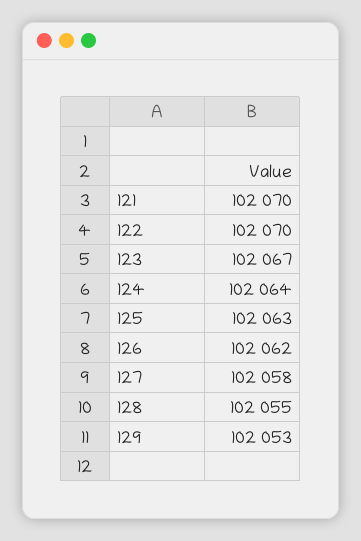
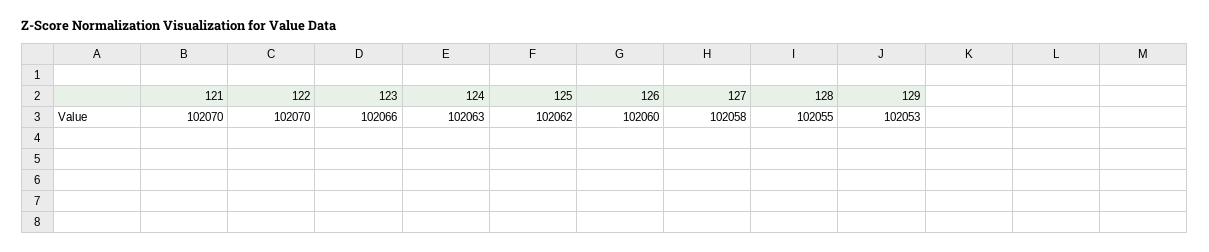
  {
    "121": 102070,
    "122": 102070,
-   "123": 102067,
+   "123": 102066,
-   "124": 102064,
+   "124": 102063,
-   "125": 102063,
+   "125": 102062,
-   "126": 102062,
+   "126": 102060,
    "127": 102058,
    "128": 102055,
    "129": 102053
  }

